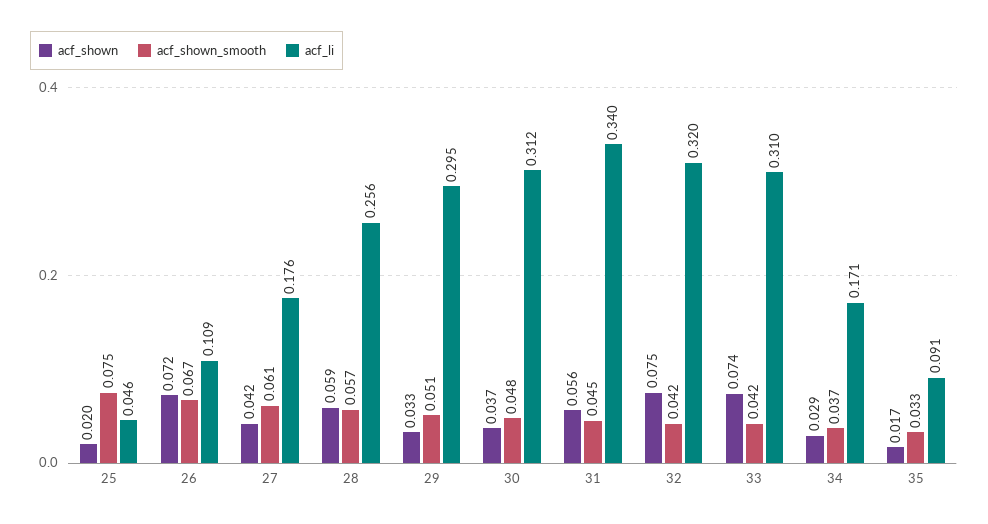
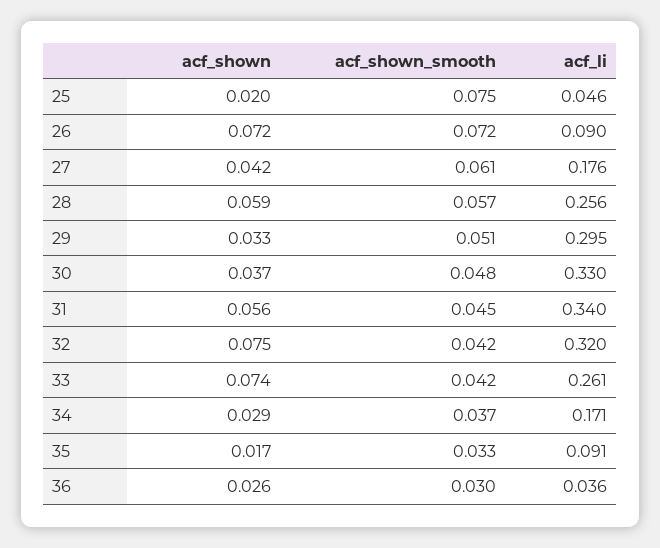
  {
    "acf_shown": {
      "25": 0.02,
      "26": 0.072,
      "27": 0.042,
      "28": 0.059,
      "29": 0.033,
      "30": 0.037,
      "31": 0.056,
      "32": 0.075,
      "33": 0.074,
      "34": 0.029,
-     "35": 0.017
+     "35": 0.017,
+     "36": 0.026
    },
    "acf_shown_smooth": {
      "25": 0.075,
-     "26": 0.067,
+     "26": 0.072,
      "27": 0.061,
      "28": 0.057,
      "29": 0.051,
      "30": 0.048,
      "31": 0.045,
      "32": 0.042,
      "33": 0.042,
      "34": 0.037,
-     "35": 0.033
+     "35": 0.033,
+     "36": 0.03
    },
    "acf_li": {
      "25": 0.046,
-     "26": 0.109,
+     "26": 0.09,
      "27": 0.176,
      "28": 0.256,
      "29": 0.295,
-     "30": 0.312,
+     "30": 0.33,
      "31": 0.34,
      "32": 0.32,
-     "33": 0.31,
+     "33": 0.261,
      "34": 0.171,
-     "35": 0.091
+     "35": 0.091,
+     "36": 0.036
    }
  }

